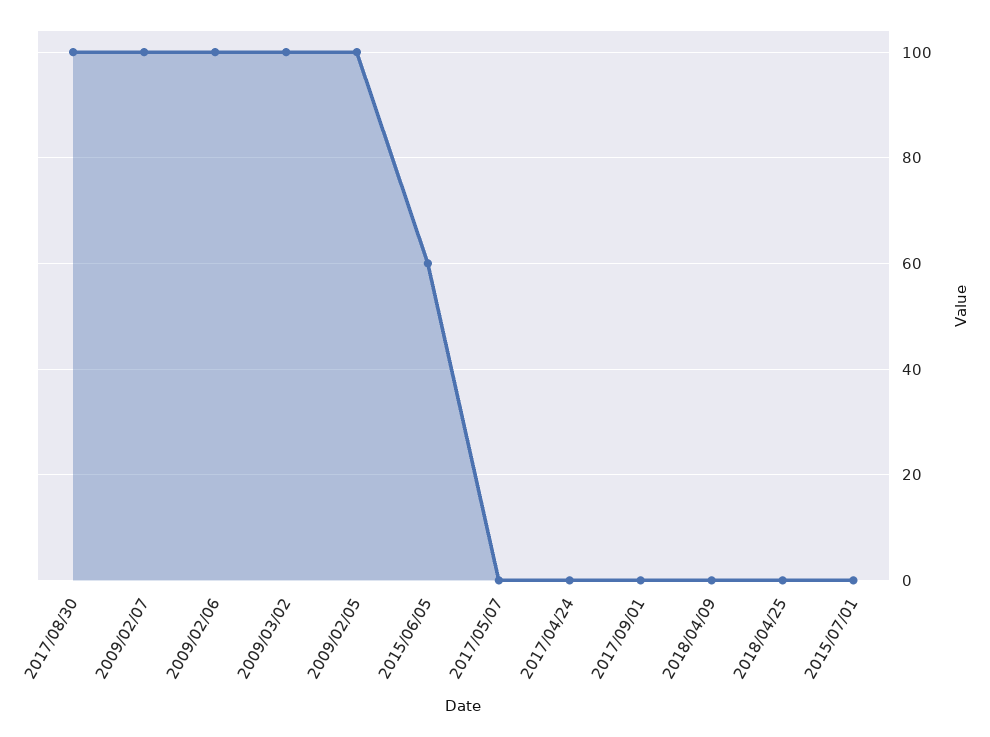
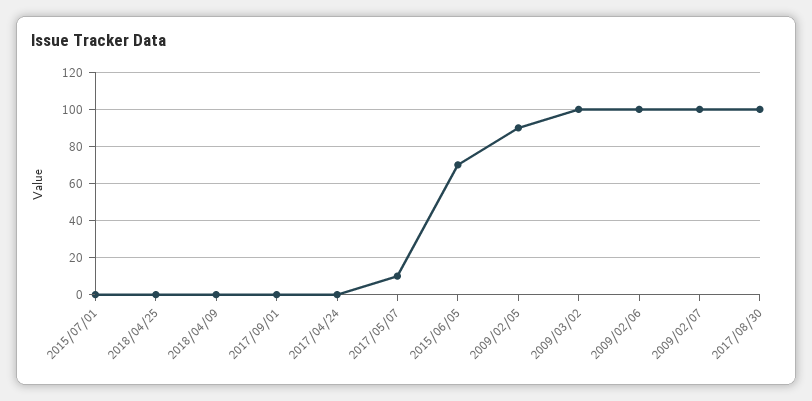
  {
    "2017/08/30": 100,
    "2009/02/07": 100,
    "2009/02/06": 100,
    "2009/03/02": 100,
-   "2009/02/05": 100,
+   "2009/02/05": 90,
-   "2015/06/05": 60,
+   "2015/06/05": 70,
-   "2017/05/07": 0,
+   "2017/05/07": 10,
    "2017/04/24": 0,
    "2017/09/01": 0,
    "2018/04/09": 0,
    "2018/04/25": 0,
    "2015/07/01": 0
  }

